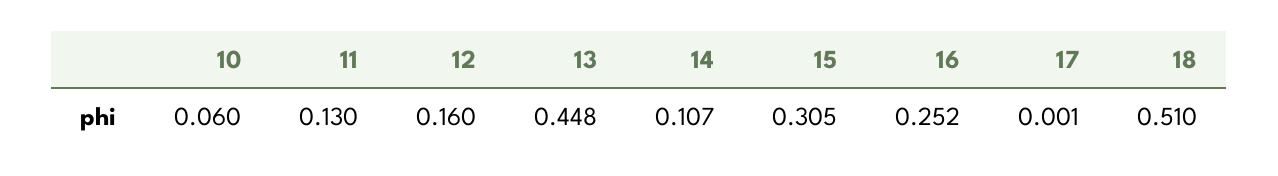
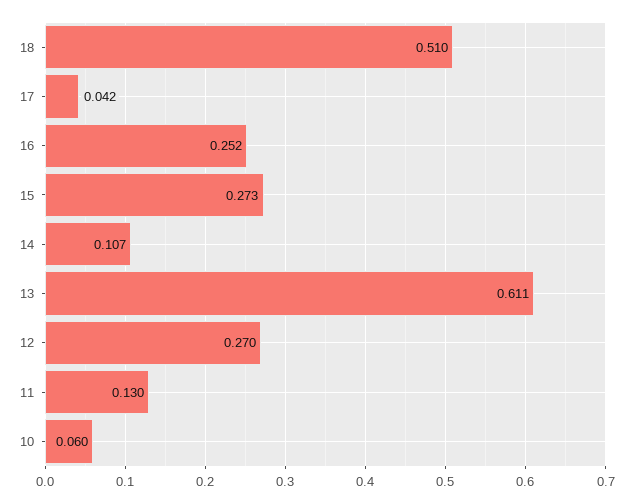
  {
    "10": 0.06,
    "11": 0.13,
-   "12": 0.16,
+   "12": 0.27,
-   "13": 0.448,
+   "13": 0.611,
    "14": 0.107,
-   "15": 0.305,
+   "15": 0.273,
    "16": 0.252,
-   "17": 0.001,
+   "17": 0.042,
    "18": 0.51
  }

